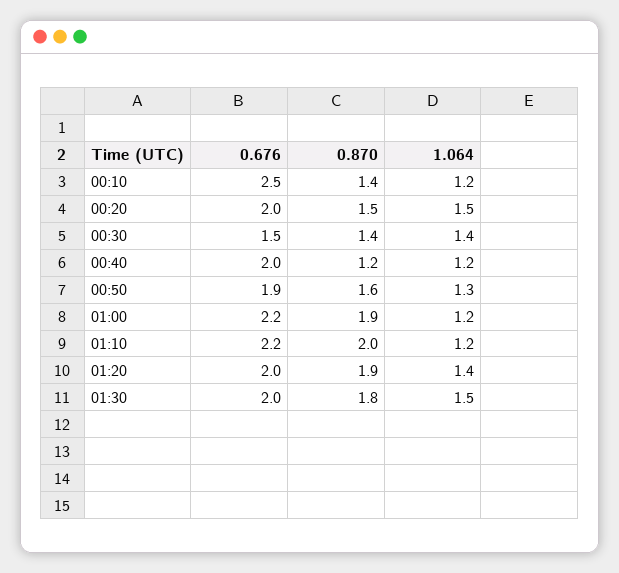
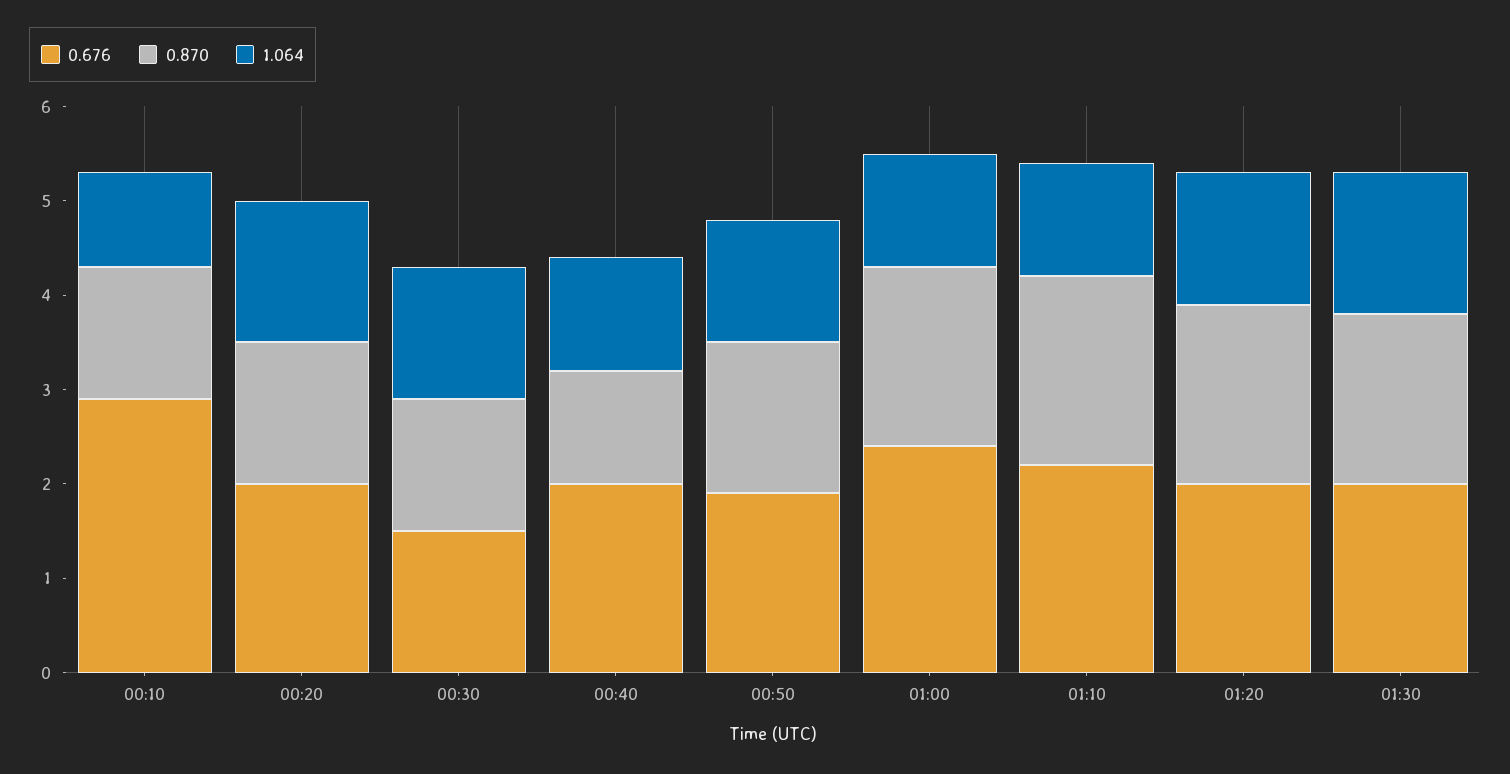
  {
    "0.676": {
-     "00:10": 2.5,
+     "00:10": 2.9,
      "00:20": 2,
      "00:30": 1.5,
      "00:40": 2,
      "00:50": 1.9,
-     "01:00": 2.2,
+     "01:00": 2.4,
      "01:10": 2.2,
      "01:20": 2,
      "01:30": 2
    },
    "0.870": {
      "00:10": 1.4,
      "00:20": 1.5,
      "00:30": 1.4,
      "00:40": 1.2,
      "00:50": 1.6,
      "01:00": 1.9,
      "01:10": 2,
      "01:20": 1.9,
      "01:30": 1.8
    },
    "1.064": {
-     "00:10": 1.2,
+     "00:10": 1,
      "00:20": 1.5,
      "00:30": 1.4,
      "00:40": 1.2,
      "00:50": 1.3,
      "01:00": 1.2,
      "01:10": 1.2,
      "01:20": 1.4,
      "01:30": 1.5
    }
  }

